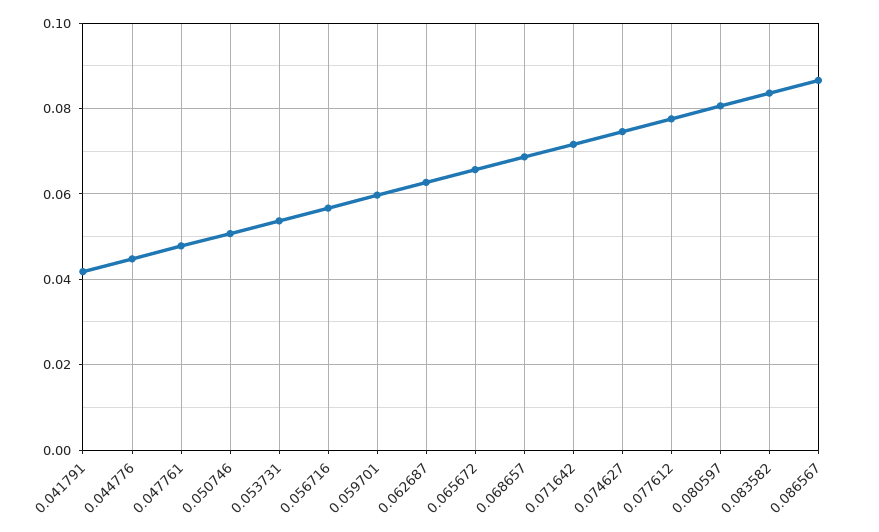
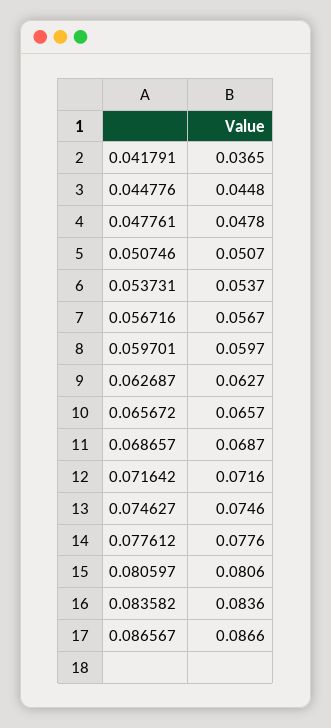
  {
-   "0.041791": 0.042,
+   "0.041791": 0.0365,
    "0.044776": 0.0448,
    "0.047761": 0.0478,
    "0.050746": 0.0507,
    "0.053731": 0.0537,
    "0.056716": 0.0567,
    "0.059701": 0.0597,
    "0.062687": 0.0627,
    "0.065672": 0.0657,
    "0.068657": 0.0687,
    "0.071642": 0.0716,
    "0.074627": 0.0746,
    "0.077612": 0.0776,
    "0.080597": 0.0806,
    "0.083582": 0.0836,
    "0.086567": 0.0866
  }

